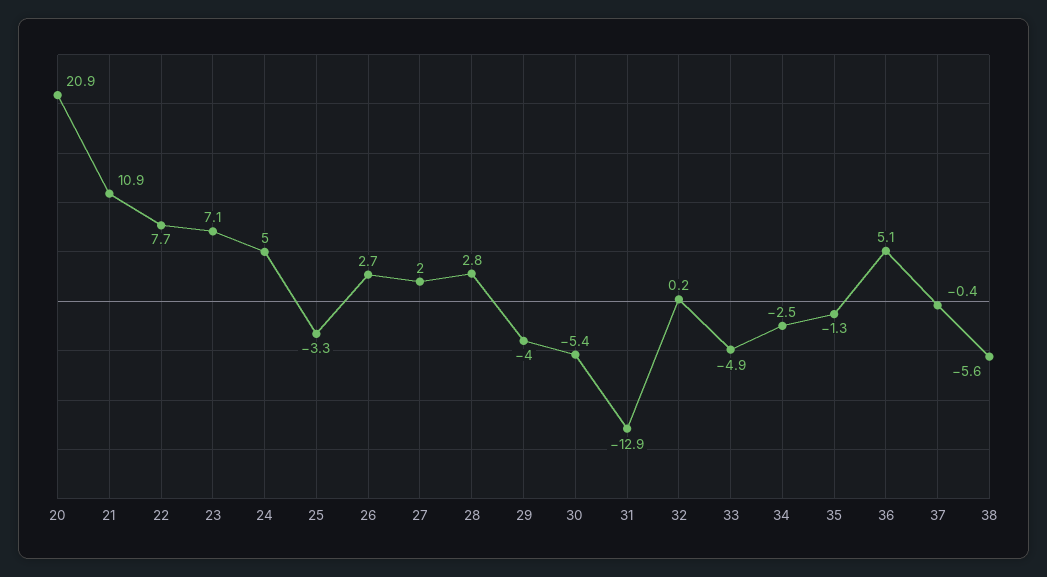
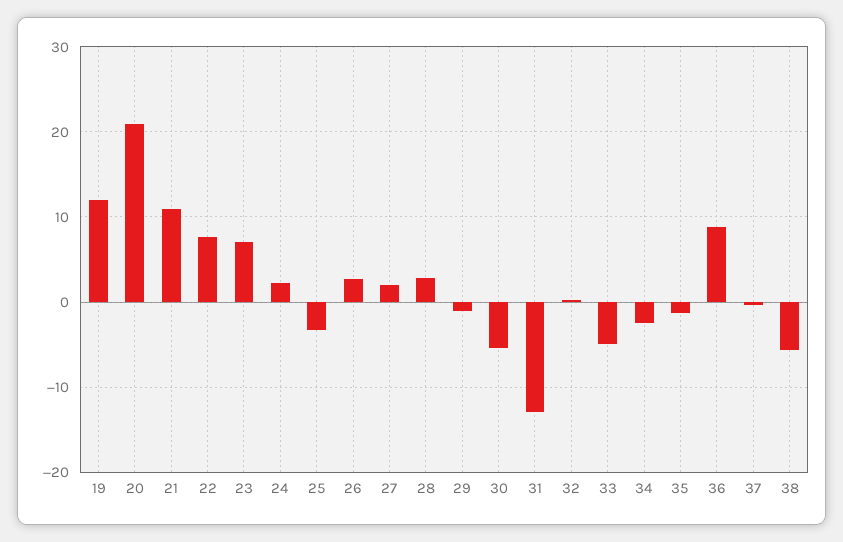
  {
    "20": 20.9,
    "21": 10.9,
    "22": 7.7,
    "23": 7.1,
-   "24": 5,
+   "24": 2,
    "25": -3.3,
    "26": 2.7,
    "27": 2,
    "28": 2.8,
-   "29": -4,
+   "29": -1,
    "30": -5.4,
    "31": -12.9,
    "32": 0.2,
    "33": -4.9,
    "34": -2.5,
    "35": -1.3,
-   "36": 5.1,
+   "36": 9,
    "37": -0.4,
-   "38": -5.6
+   "38": -5.6,
+   "19": 12
  }

